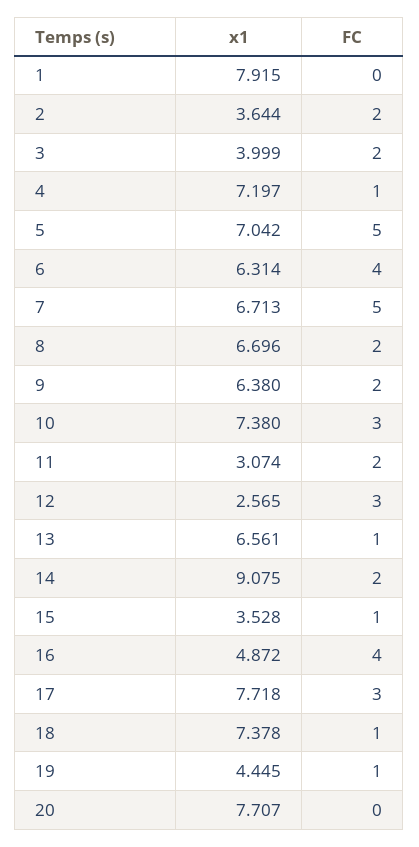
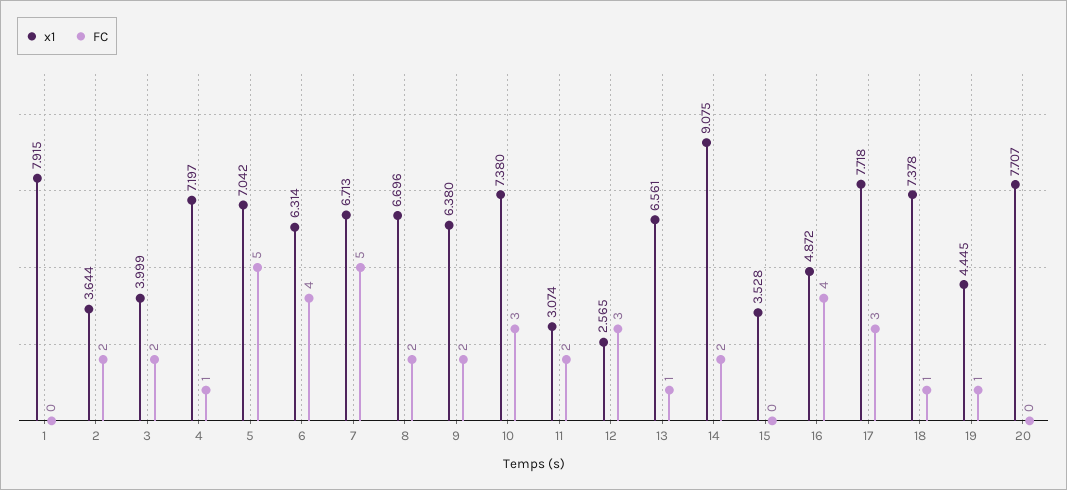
  {
    "x1": {
      "1": 7.915,
      "2": 3.644,
      "3": 3.999,
      "4": 7.197,
      "5": 7.042,
      "6": 6.314,
      "7": 6.713,
      "8": 6.696,
      "9": 6.38,
      "10": 7.38,
      "11": 3.074,
      "12": 2.565,
      "13": 6.561,
      "14": 9.075,
      "15": 3.528,
      "16": 4.872,
      "17": 7.718,
      "18": 7.378,
      "19": 4.445,
      "20": 7.707
    },
    "FC": {
      "1": 0,
      "2": 2,
      "3": 2,
      "4": 1,
      "5": 5,
      "6": 4,
      "7": 5,
      "8": 2,
      "9": 2,
      "10": 3,
      "11": 2,
      "12": 3,
      "13": 1,
      "14": 2,
-     "15": 1,
+     "15": 0,
      "16": 4,
      "17": 3,
      "18": 1,
      "19": 1,
      "20": 0
    }
  }

